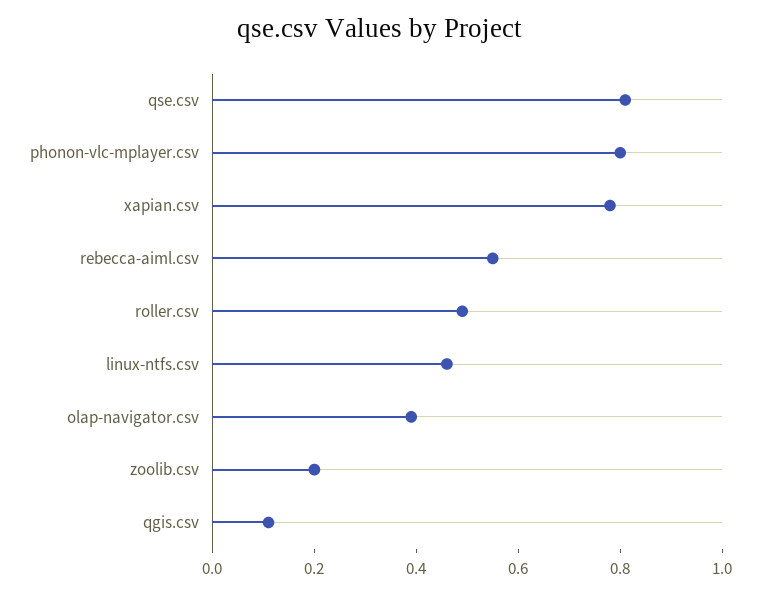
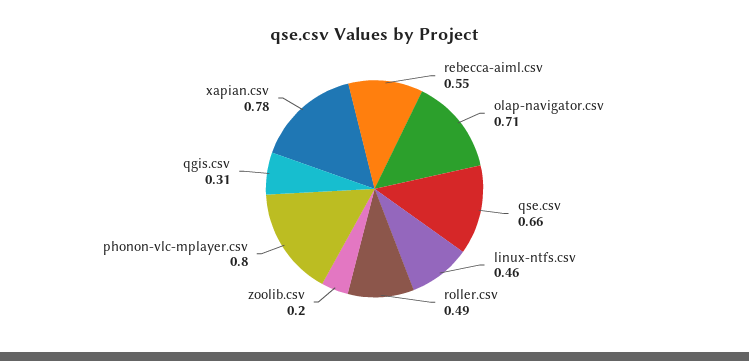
  {
-   "qse.csv": 0.8,
+   "qse.csv": 0.66,
    "phonon-vlc-mplayer.csv": 0.8,
    "xapian.csv": 0.78,
    "rebecca-aiml.csv": 0.55,
    "roller.csv": 0.49,
    "linux-ntfs.csv": 0.46,
-   "olap-navigator.csv": 0.4,
+   "olap-navigator.csv": 0.71,
    "zoolib.csv": 0.2,
-   "qgis.csv": 0.1
+   "qgis.csv": 0.31
  }

